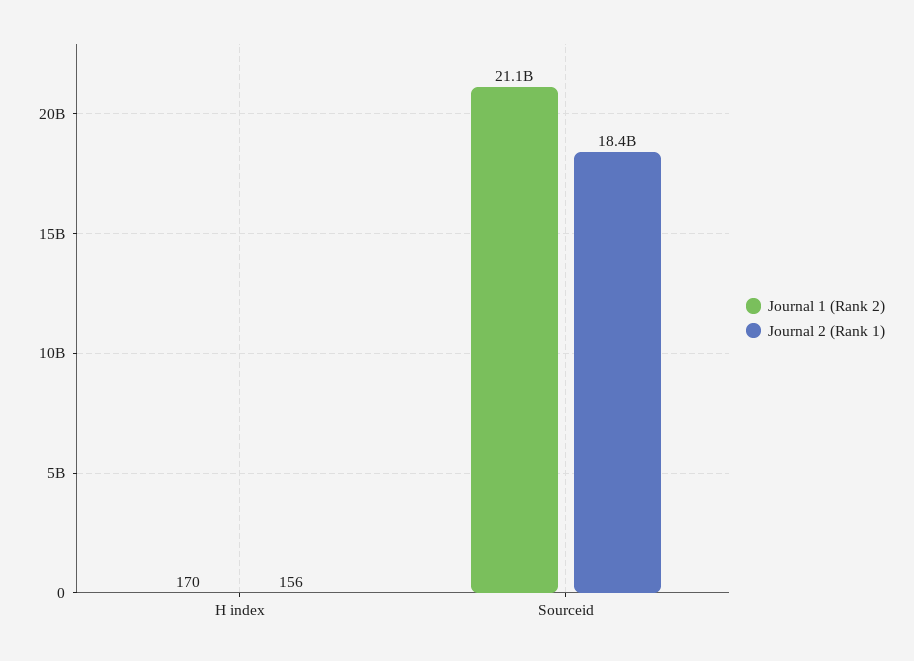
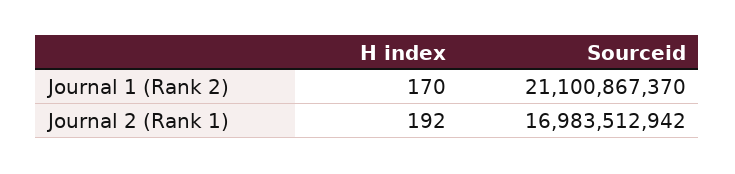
  {
    "Journal 1 (Rank 2)": {
      "H index": 170,
      "Sourceid": 21100867370
    },
    "Journal 2 (Rank 1)": {
-     "H index": 156,
+     "H index": 192,
-     "Sourceid": 18400000000
+     "Sourceid": 16983512942
    }
  }

